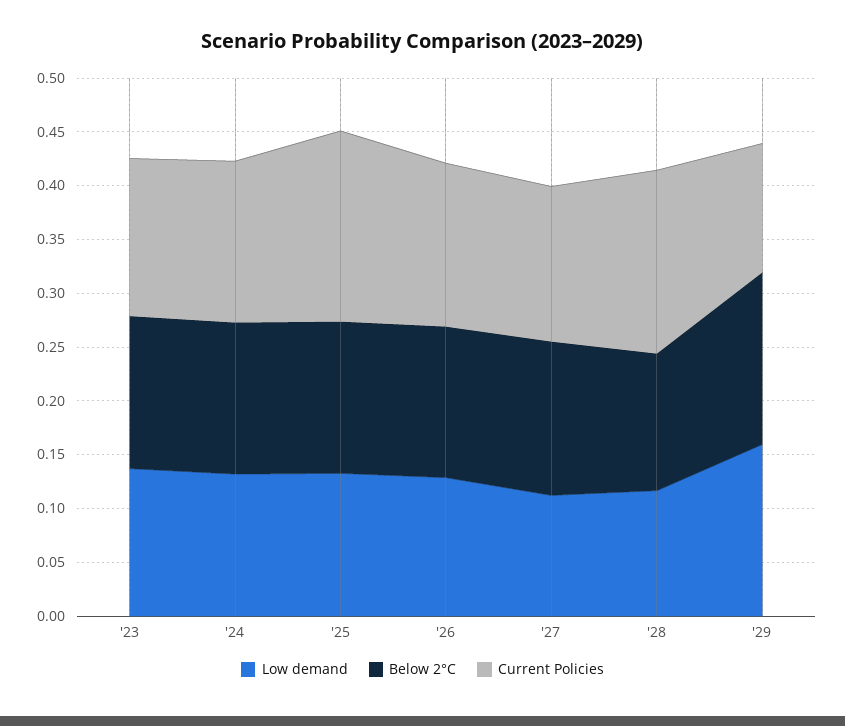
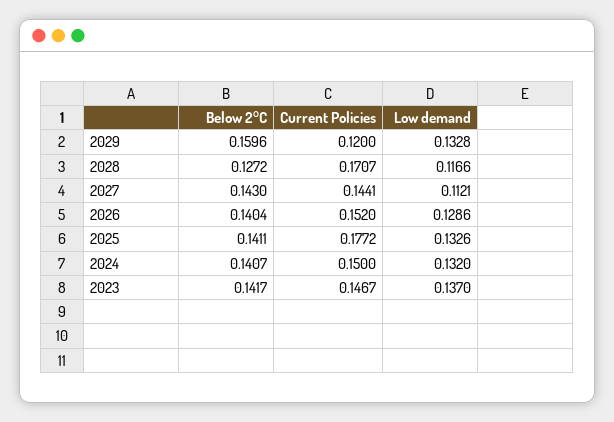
  {
    "Low demand": {
      "'23": 0.137,
      "'24": 0.132,
      "'25": 0.1326,
      "'26": 0.1286,
      "'27": 0.1121,
      "'28": 0.1166,
-     "'29": 0.16
+     "'29": 0.1328
    },
    "Below 2°C": {
      "'23": 0.1417,
      "'24": 0.1407,
      "'25": 0.1411,
      "'26": 0.1404,
      "'27": 0.143,
      "'28": 0.1272,
      "'29": 0.1596
    },
    "Current Policies": {
      "'23": 0.1467,
      "'24": 0.15,
      "'25": 0.1772,
      "'26": 0.152,
      "'27": 0.1441,
      "'28": 0.1707,
      "'29": 0.12
    }
  }

